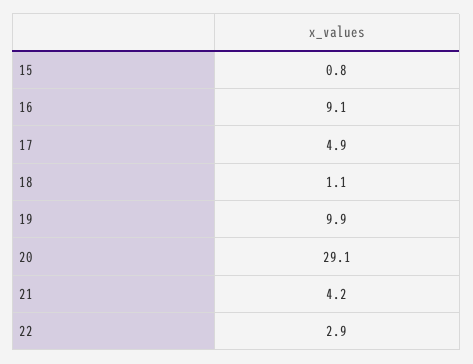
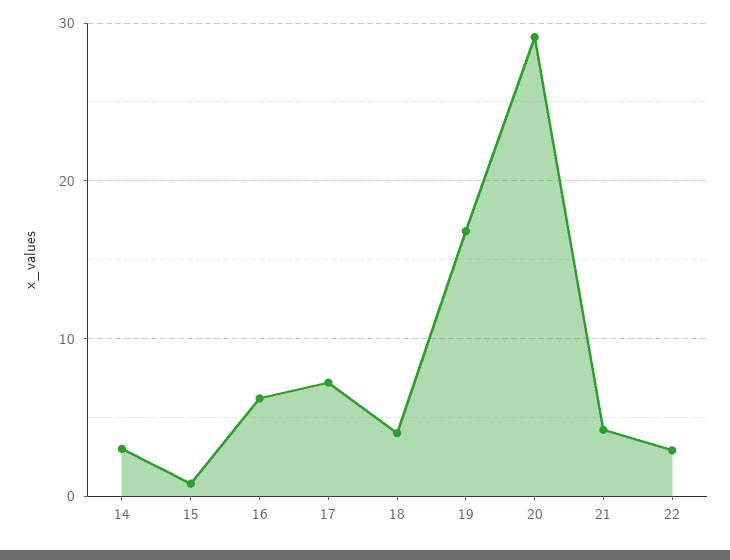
  {
    "15": 0.8,
-   "16": 9.1,
+   "16": 6,
-   "17": 4.9,
+   "17": 7,
-   "18": 1.1,
+   "18": 4,
-   "19": 9.9,
+   "19": 17,
    "20": 29.1,
    "21": 4.2,
-   "22": 2.9
+   "22": 2.9,
+   "14": 3
  }

